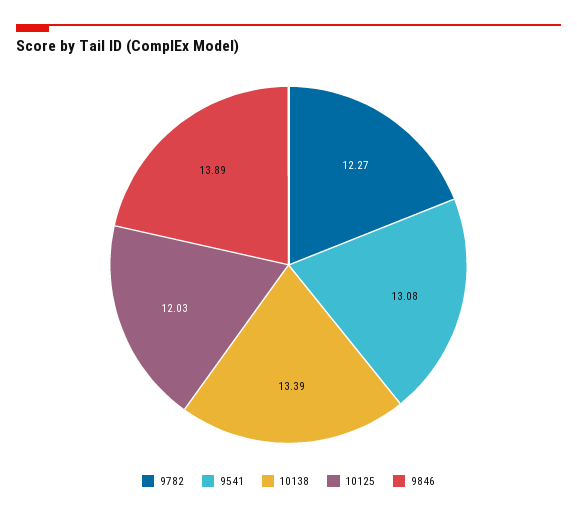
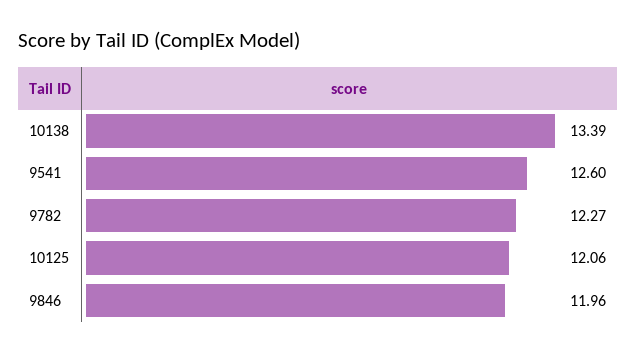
  {
    "9782": 12.27,
-   "9541": 13.08,
+   "9541": 12.6,
    "10138": 13.39,
-   "10125": 12.03,
+   "10125": 12.06,
-   "9846": 13.89
+   "9846": 11.96
  }

